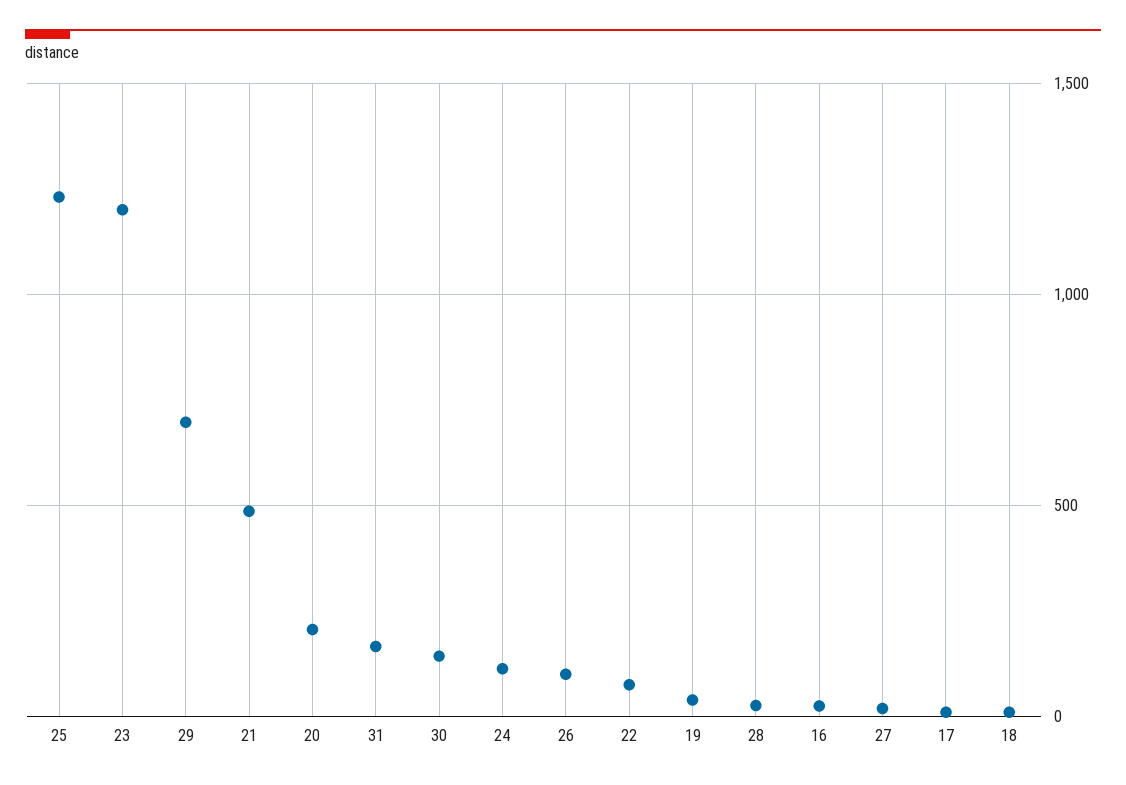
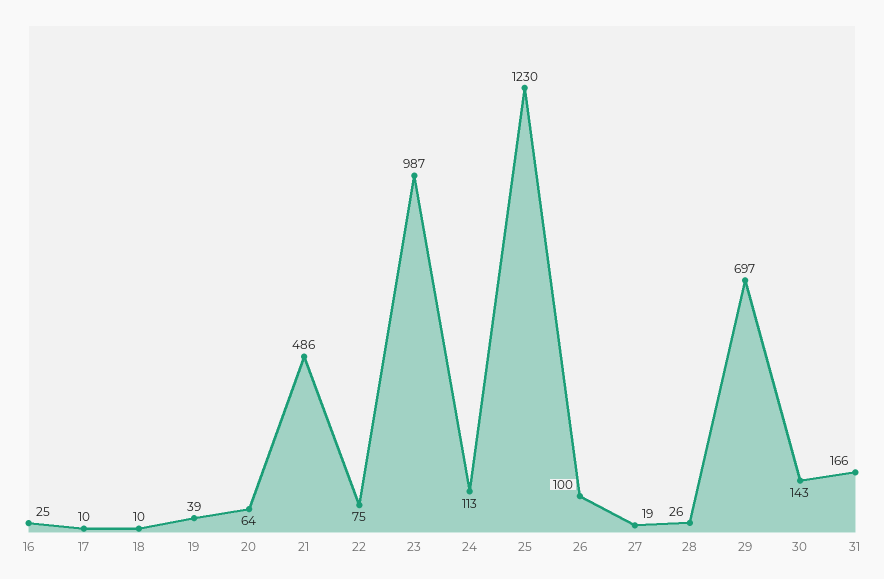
  {
    "25": 1230,
-   "23": 1200,
+   "23": 987,
    "29": 697,
    "21": 486,
-   "20": 200,
+   "20": 64,
    "31": 166,
    "30": 143,
    "24": 113,
    "26": 100,
    "22": 75,
    "19": 39,
    "28": 26,
    "16": 25,
    "27": 19,
    "17": 10,
    "18": 10
  }

